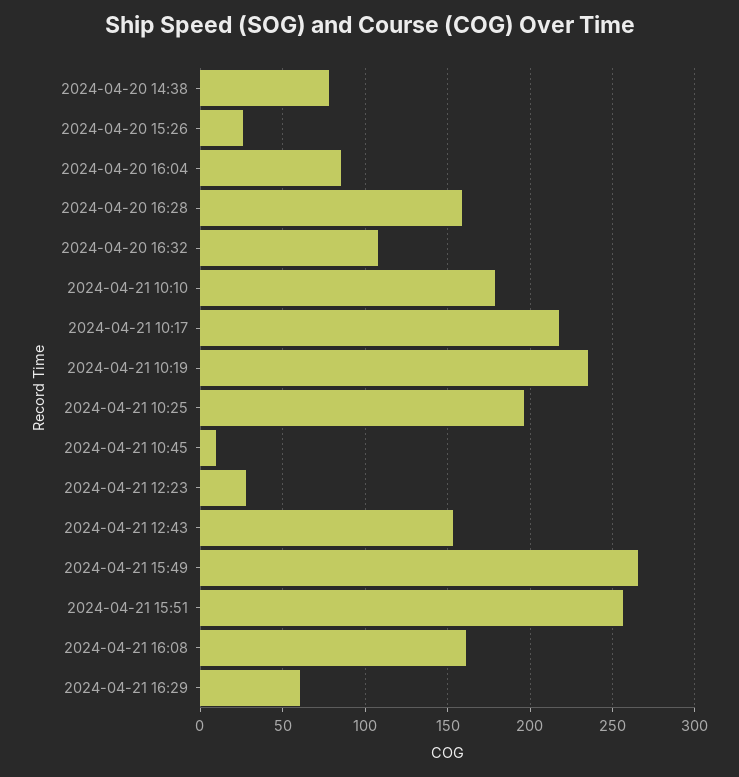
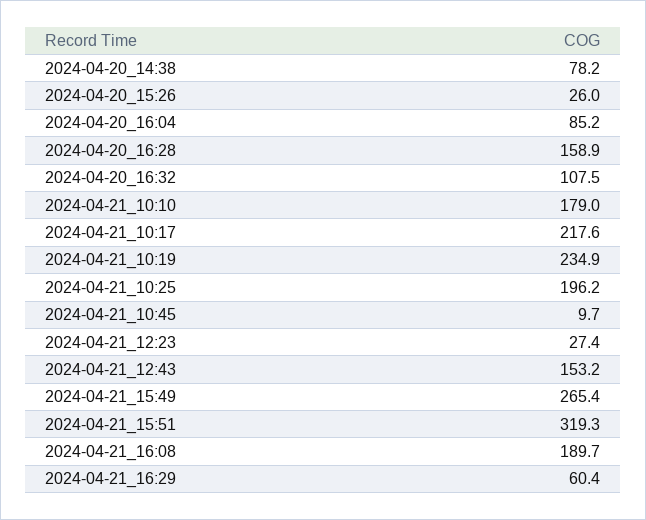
  {
    "2024-04-20 14:38": 78.2,
    "2024-04-20 15:26": 26,
    "2024-04-20 16:04": 85.2,
    "2024-04-20 16:28": 158.9,
    "2024-04-20 16:32": 107.5,
    "2024-04-21 10:10": 179,
    "2024-04-21 10:17": 217.6,
    "2024-04-21 10:19": 234.9,
    "2024-04-21 10:25": 196.2,
    "2024-04-21 10:45": 9.7,
    "2024-04-21 12:23": 27.4,
    "2024-04-21 12:43": 153.2,
    "2024-04-21 15:49": 265.4,
-   "2024-04-21 15:51": 255,
+   "2024-04-21 15:51": 319.3,
-   "2024-04-21 16:08": 160,
+   "2024-04-21 16:08": 189.7,
    "2024-04-21 16:29": 60.4
  }

